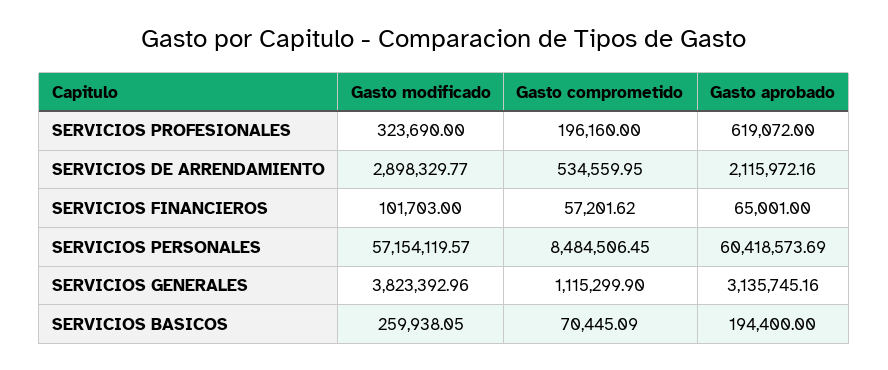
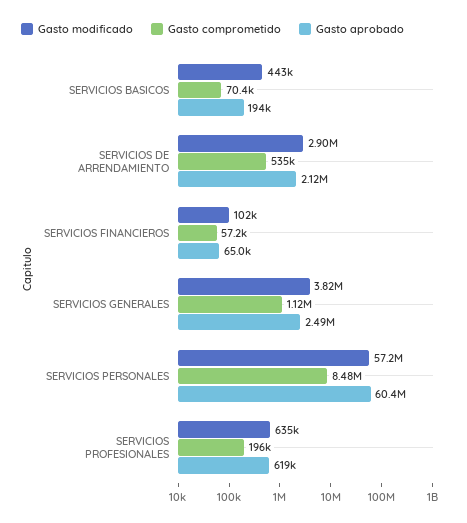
  {
    "Gasto modificado": {
-     "SERVICIOS PROFESIONALES": 323690,
+     "SERVICIOS PROFESIONALES": 635000,
      "SERVICIOS DE ARRENDAMIENTO": 2898329.77,
      "SERVICIOS FINANCIEROS": 101703,
      "SERVICIOS PERSONALES": 57154119.57,
      "SERVICIOS GENERALES": 3823392.96,
-     "SERVICIOS BASICOS": 259938.05
+     "SERVICIOS BASICOS": 443000
    },
    "Gasto comprometido": {
      "SERVICIOS PROFESIONALES": 196160,
      "SERVICIOS DE ARRENDAMIENTO": 534559.95,
      "SERVICIOS FINANCIEROS": 57201.62,
      "SERVICIOS PERSONALES": 8484506.45,
      "SERVICIOS GENERALES": 1115299.9,
      "SERVICIOS BASICOS": 70445.09
    },
    "Gasto aprobado": {
      "SERVICIOS PROFESIONALES": 619072,
      "SERVICIOS DE ARRENDAMIENTO": 2115972.16,
      "SERVICIOS FINANCIEROS": 65001,
      "SERVICIOS PERSONALES": 60418573.69,
-     "SERVICIOS GENERALES": 3135745.16,
+     "SERVICIOS GENERALES": 2490000,
      "SERVICIOS BASICOS": 194400
    }
  }

